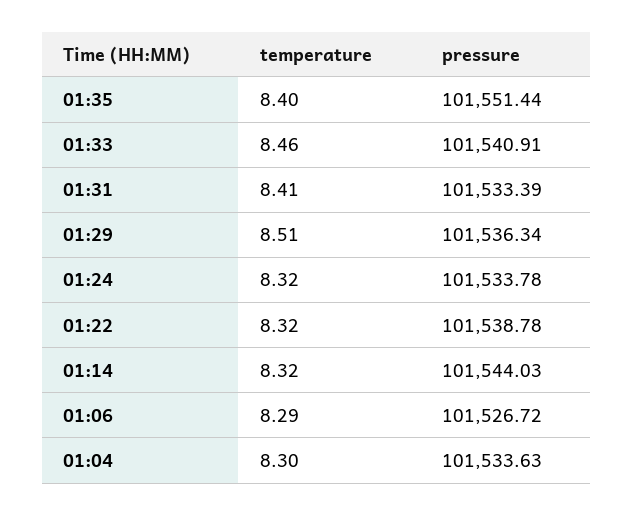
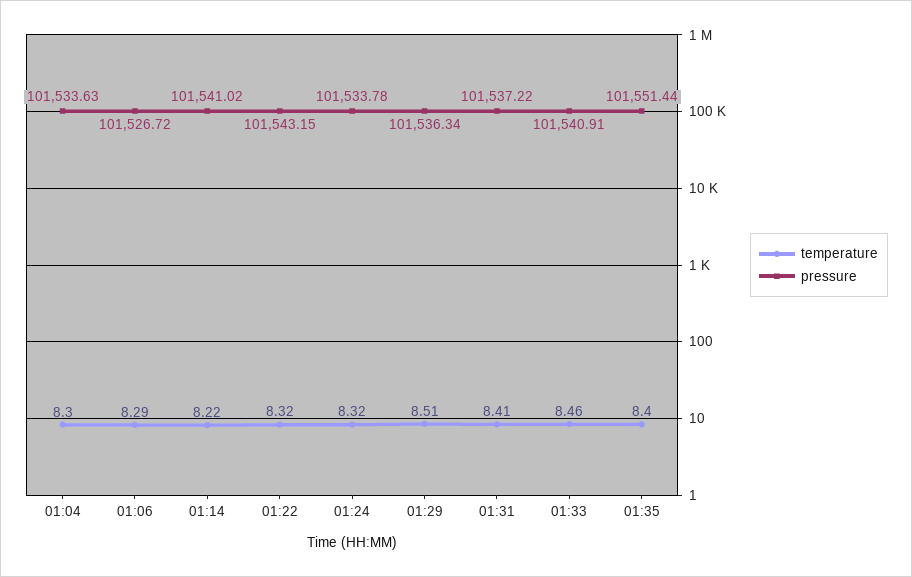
  {
    "temperature": {
      "01:35": 8.4,
      "01:33": 8.46,
      "01:31": 8.41,
      "01:29": 8.51,
      "01:24": 8.32,
      "01:22": 8.32,
-     "01:14": 8.32,
+     "01:14": 8.22,
      "01:06": 8.29,
      "01:04": 8.3
    },
    "pressure": {
      "01:35": 101551.44,
      "01:33": 101540.91,
-     "01:31": 101533.39,
+     "01:31": 101537.22,
      "01:29": 101536.34,
      "01:24": 101533.78,
-     "01:22": 101538.78,
+     "01:22": 101543.15,
-     "01:14": 101544.03,
+     "01:14": 101541.02,
      "01:06": 101526.72,
      "01:04": 101533.63
    }
  }

